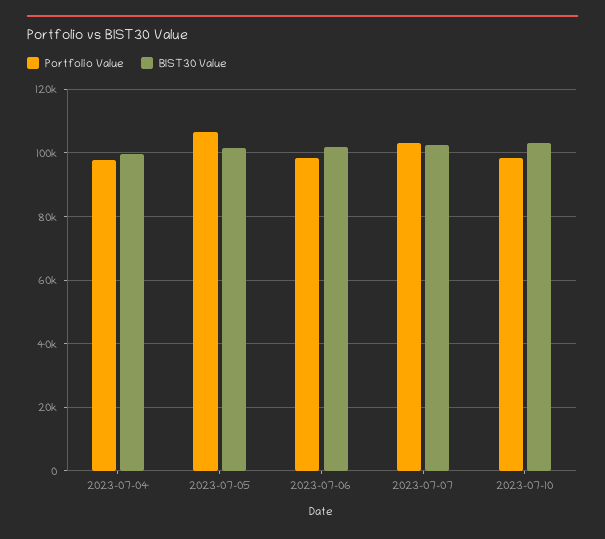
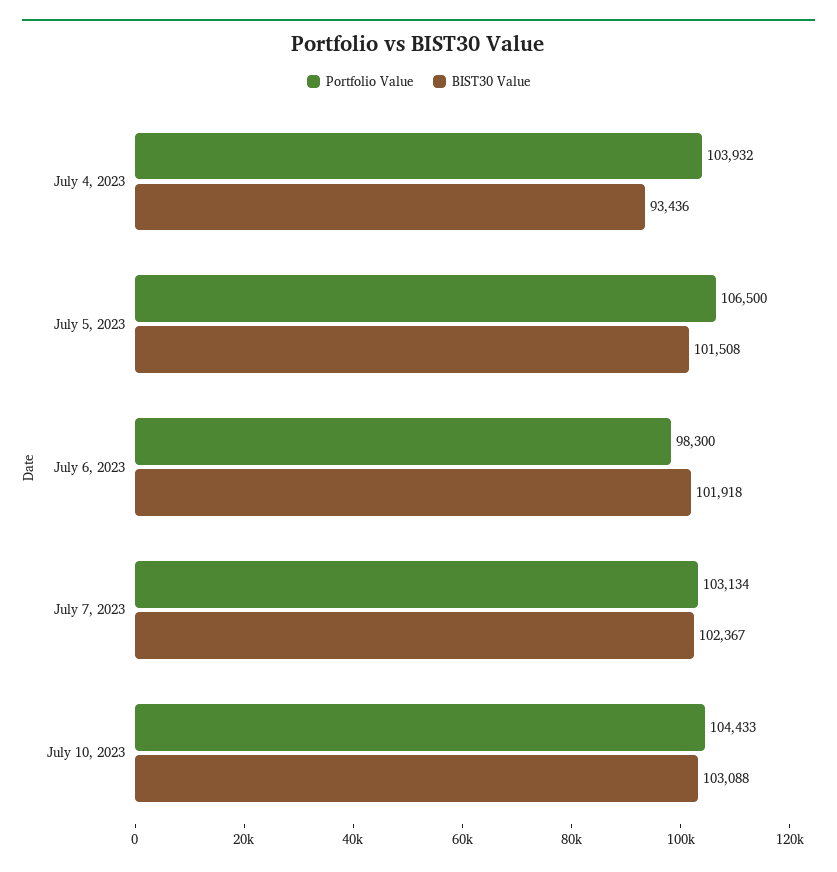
  {
    "Portfolio Value": {
-     "2023-07-04": 98000,
+     "2023-07-04": 103932,
      "2023-07-05": 106500,
      "2023-07-06": 98300,
      "2023-07-07": 103134,
-     "2023-07-10": 98000
+     "2023-07-10": 104433
    },
    "BIST30 Value": {
-     "2023-07-04": 100000,
+     "2023-07-04": 93436,
      "2023-07-05": 101508,
      "2023-07-06": 101918,
      "2023-07-07": 102367,
      "2023-07-10": 103088
    }
  }

